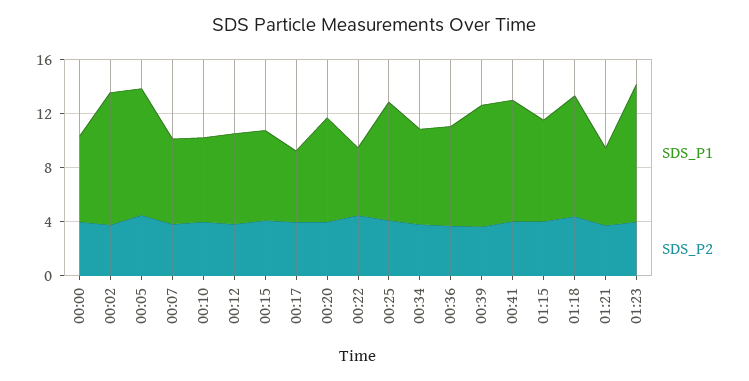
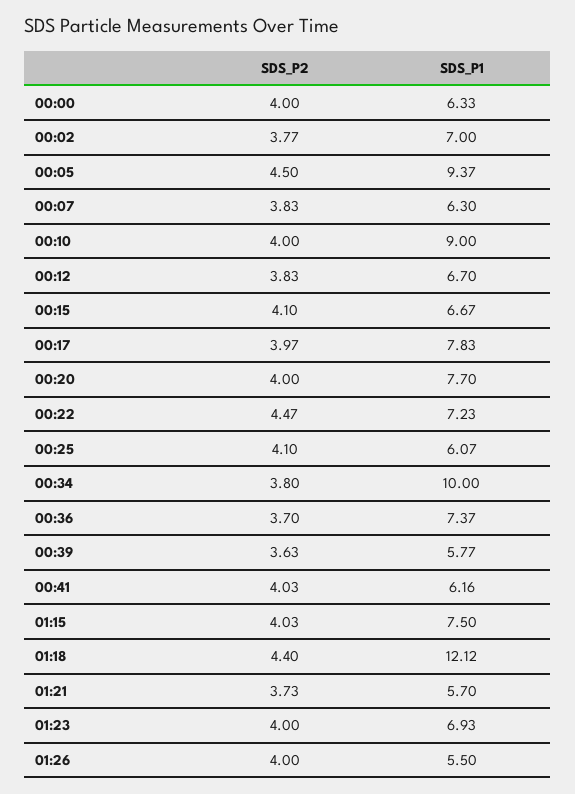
  {
    "SDS_P1": {
      "00:00": 6.33,
-     "00:02": 10,
+     "00:02": 7,
      "00:05": 9.37,
      "00:07": 6.3,
-     "00:10": 6,
+     "00:10": 9,
      "00:12": 6.7,
      "00:15": 6.67,
-     "00:17": 5,
+     "00:17": 7.83,
      "00:20": 7.7,
-     "00:22": 5,
+     "00:22": 7.23,
-     "00:25": 9,
+     "00:25": 6.07,
-     "00:34": 7,
+     "00:34": 10,
      "00:36": 7.37,
-     "00:39": 9,
+     "00:39": 5.77,
-     "00:41": 9,
+     "00:41": 6.16,
      "01:15": 7.5,
-     "01:18": 9,
+     "01:18": 12.12,
      "01:21": 5.7,
-     "01:23": 10
+     "01:23": 6.93,
+     "01:26": 5.5
    },
    "SDS_P2": {
      "00:00": 4,
      "00:02": 3.77,
      "00:05": 4.5,
      "00:07": 3.83,
      "00:10": 4,
      "00:12": 3.83,
      "00:15": 4.1,
      "00:17": 3.97,
      "00:20": 4,
      "00:22": 4.47,
      "00:25": 4.1,
      "00:34": 3.8,
      "00:36": 3.7,
      "00:39": 3.63,
      "00:41": 4.03,
      "01:15": 4.03,
      "01:18": 4.4,
      "01:21": 3.73,
-     "01:23": 4
+     "01:23": 4,
+     "01:26": 4
    }
  }

